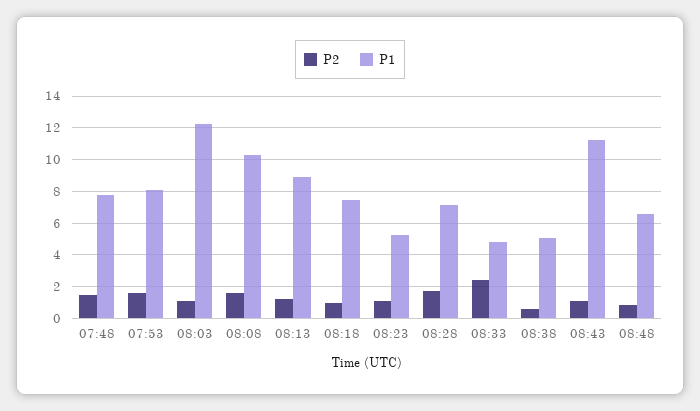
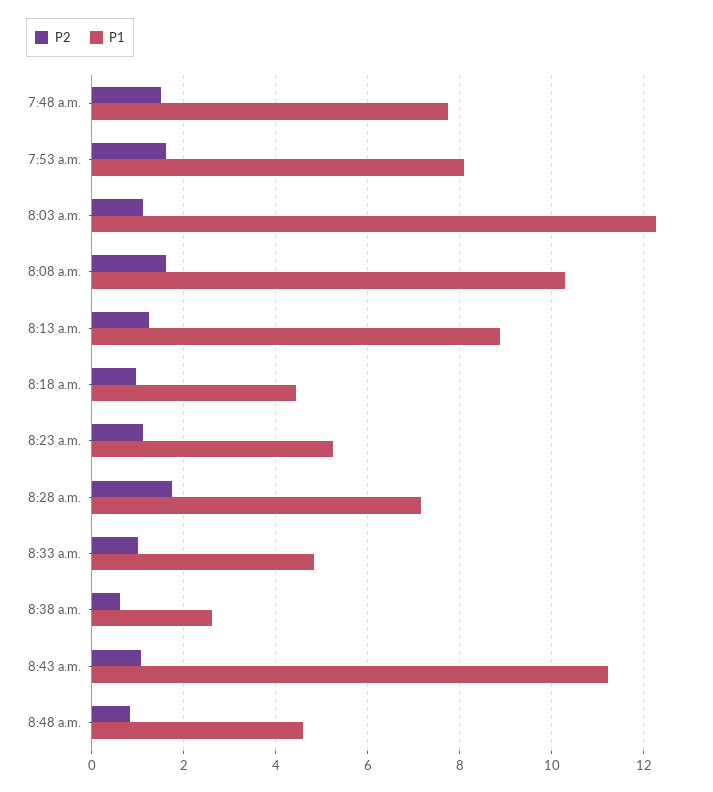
  {
    "P2": {
      "07:48": 1.6,
      "07:53": 1.6,
      "08:03": 1.2,
      "08:08": 1.6,
      "08:13": 1.2,
      "08:18": 1,
      "08:23": 1.2,
      "08:28": 1.8,
-     "08:33": 2.5,
+     "08:33": 1,
      "08:38": 0.6,
      "08:43": 1,
      "08:48": 0.8
    },
    "P1": {
      "07:48": 7.8,
      "07:53": 8.2,
      "08:03": 12.2,
      "08:08": 10.4,
      "08:13": 8.8,
-     "08:18": 7.5,
+     "08:18": 4.4,
      "08:23": 5.2,
      "08:28": 7.2,
      "08:33": 4.8,
-     "08:38": 5,
+     "08:38": 2.6,
      "08:43": 11.2,
-     "08:48": 6.5
+     "08:48": 4.6
    }
  }

